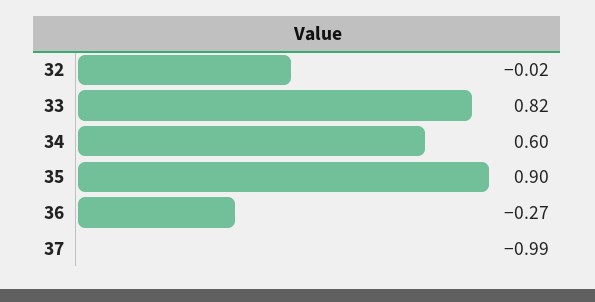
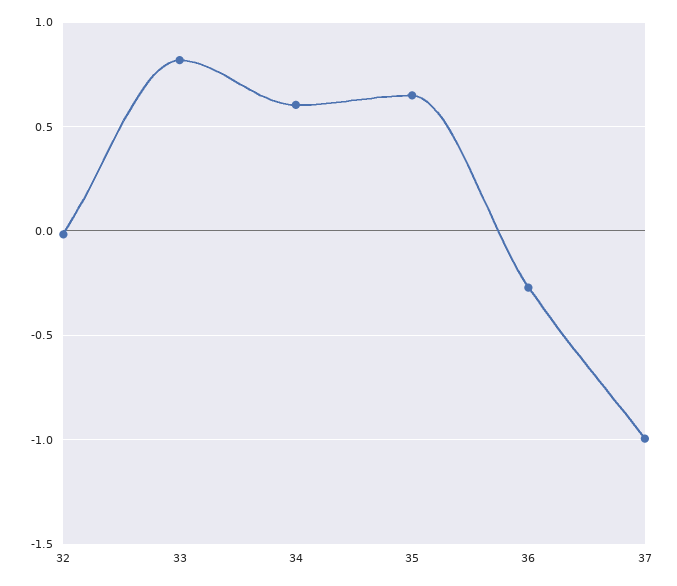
  {
    "32": -0.02,
    "33": 0.82,
    "34": 0.6,
-   "35": 0.9,
+   "35": 0.65,
    "36": -0.27,
    "37": -0.99
  }

